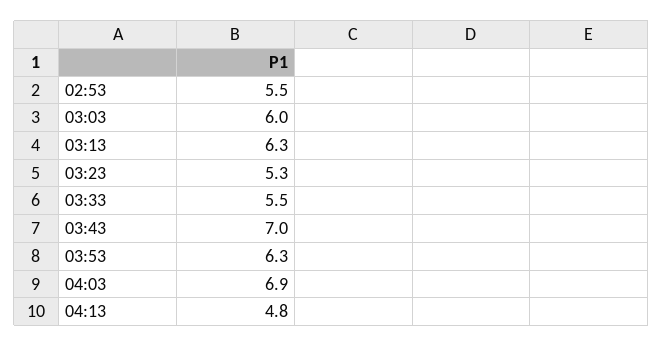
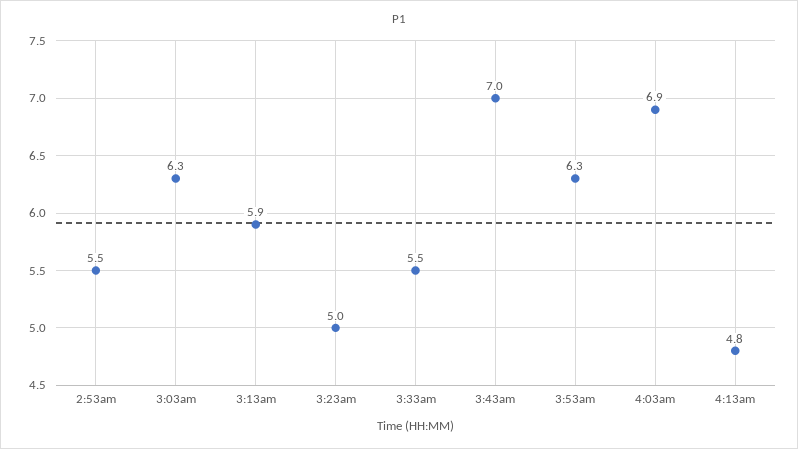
  {
    "02:53": 5.5,
-   "03:03": 6,
+   "03:03": 6.3,
-   "03:13": 6.3,
+   "03:13": 5.9,
-   "03:23": 5.3,
+   "03:23": 5,
    "03:33": 5.5,
    "03:43": 7,
    "03:53": 6.3,
    "04:03": 6.9,
    "04:13": 4.8
  }

